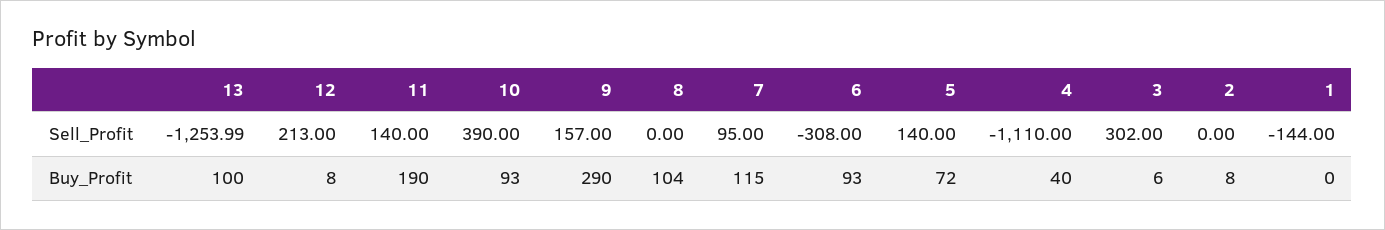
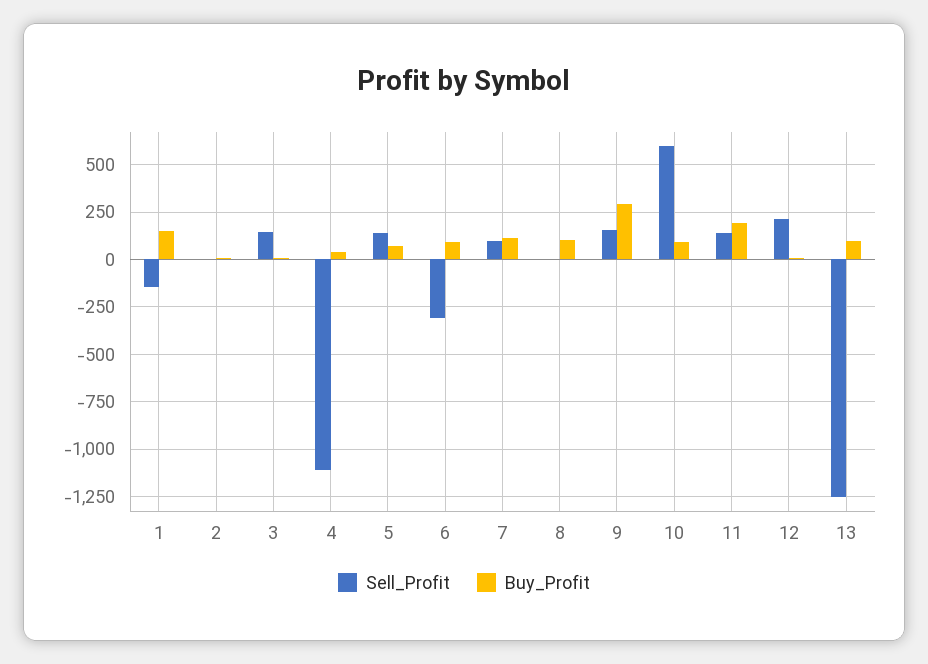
  {
    "Sell_Profit": {
      "13": -1253.99,
      "12": 213,
      "11": 140,
-     "10": 390,
+     "10": 600,
      "9": 157,
      "8": 0,
      "7": 95,
      "6": -308,
      "5": 140,
      "4": -1110,
-     "3": 302,
+     "3": 150,
      "2": 0,
      "1": -144
    },
    "Buy_Profit": {
      "13": 100,
      "12": 8,
      "11": 190,
      "10": 93,
      "9": 290,
      "8": 104,
      "7": 115,
      "6": 93,
      "5": 72,
      "4": 40,
      "3": 6,
      "2": 8,
-     "1": 0
+     "1": 150
    }
  }

